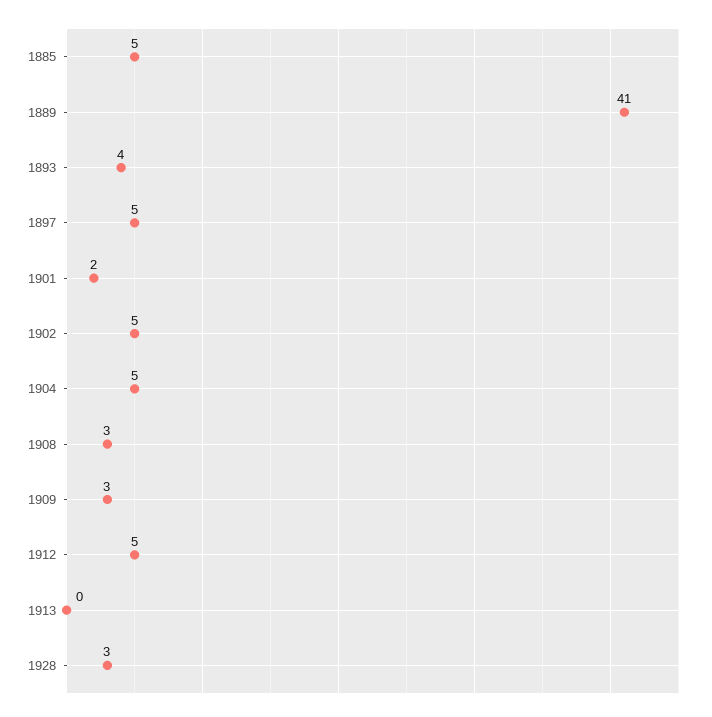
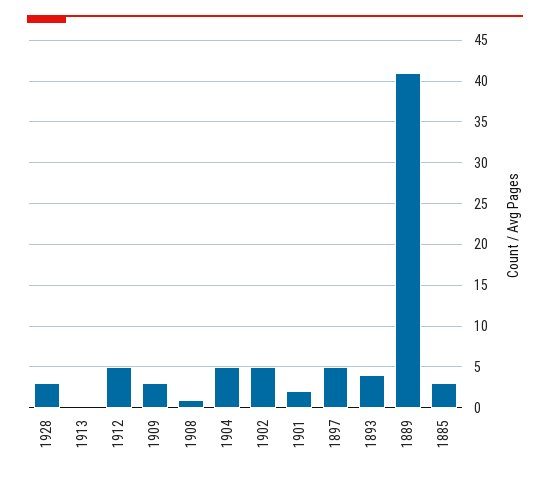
  {
-   "1885": 5,
+   "1885": 3,
    "1889": 41,
    "1893": 4,
    "1897": 5,
    "1901": 2,
    "1902": 5,
    "1904": 5,
-   "1908": 3,
+   "1908": 1,
    "1909": 3,
    "1912": 5,
    "1913": 0,
    "1928": 3
  }

